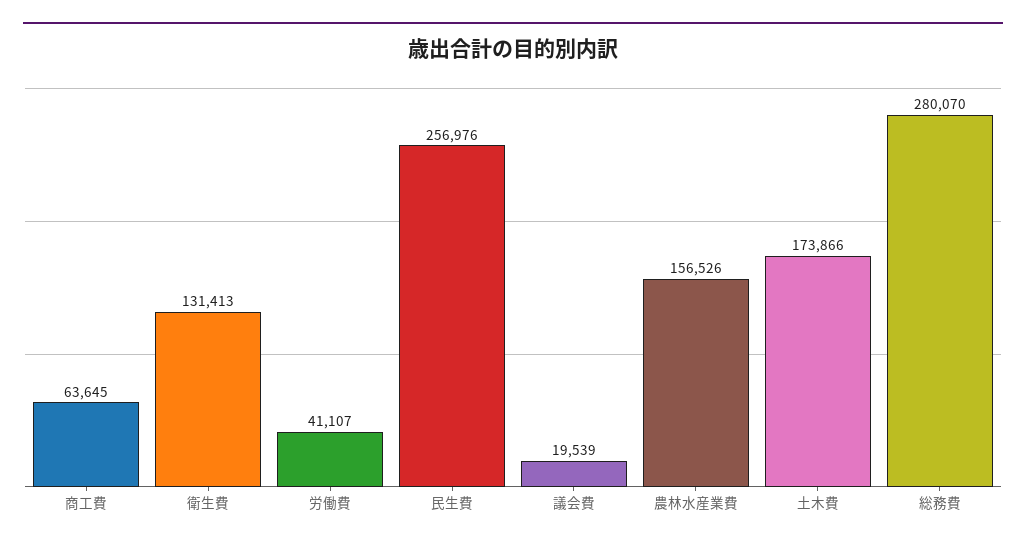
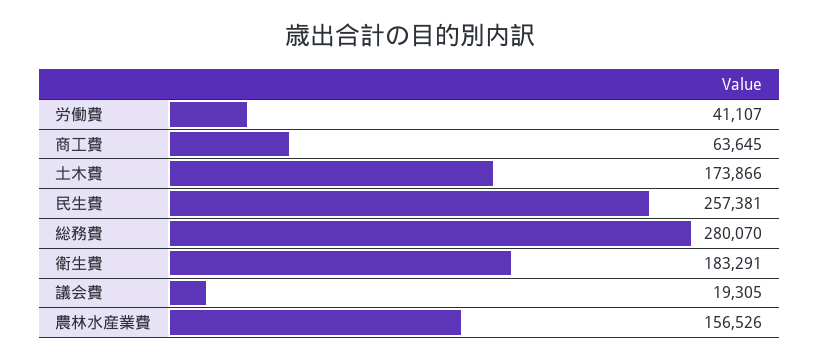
  {
    "商工費": 63645,
-   "衛生費": 131413,
+   "衛生費": 183291,
    "労働費": 41107,
-   "民生費": 256976,
+   "民生費": 257381,
-   "議会費": 19539,
+   "議会費": 19305,
    "農林水産業費": 156526,
    "土木費": 173866,
    "総務費": 280070
  }

